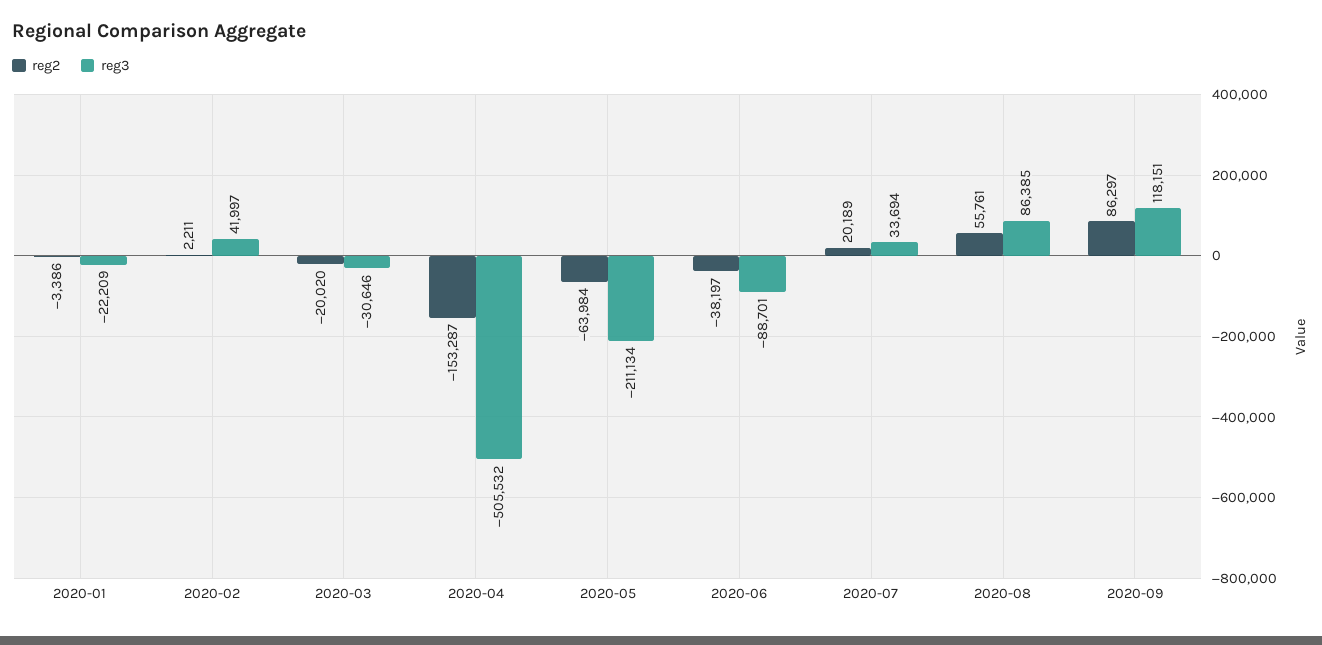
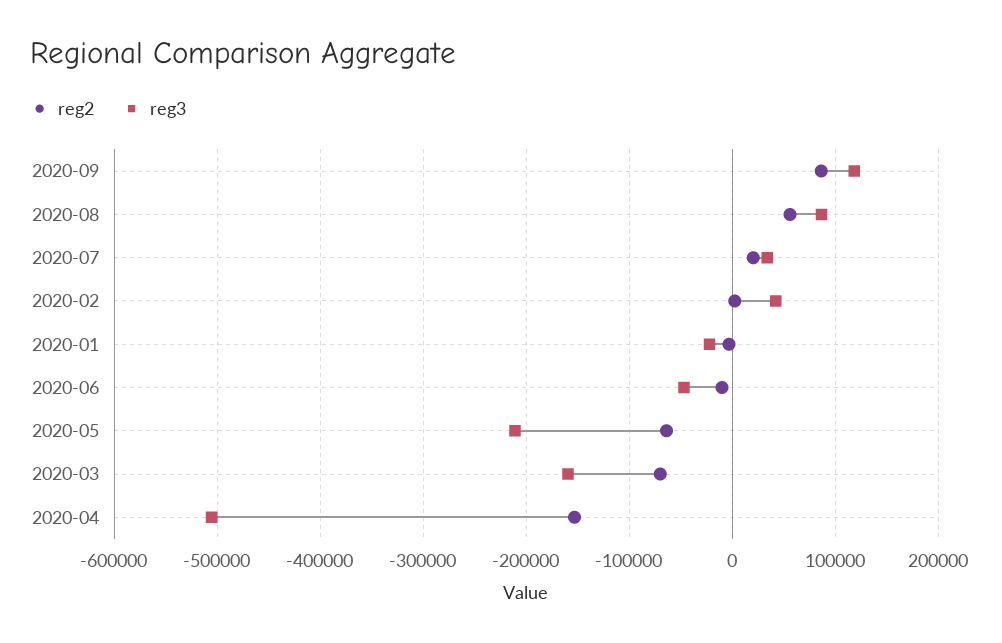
  {
    "reg2": {
      "2020-01": -3386,
      "2020-02": 2211,
-     "2020-03": -20020,
+     "2020-03": -70000,
      "2020-04": -153287,
      "2020-05": -63984,
-     "2020-06": -38197,
+     "2020-06": -10000,
      "2020-07": 20189,
      "2020-08": 55761,
      "2020-09": 86297
    },
    "reg3": {
      "2020-01": -22209,
      "2020-02": 41997,
-     "2020-03": -30646,
+     "2020-03": -160000,
      "2020-04": -505532,
      "2020-05": -211134,
-     "2020-06": -88701,
+     "2020-06": -50000,
      "2020-07": 33694,
      "2020-08": 86385,
      "2020-09": 118151
    }
  }

